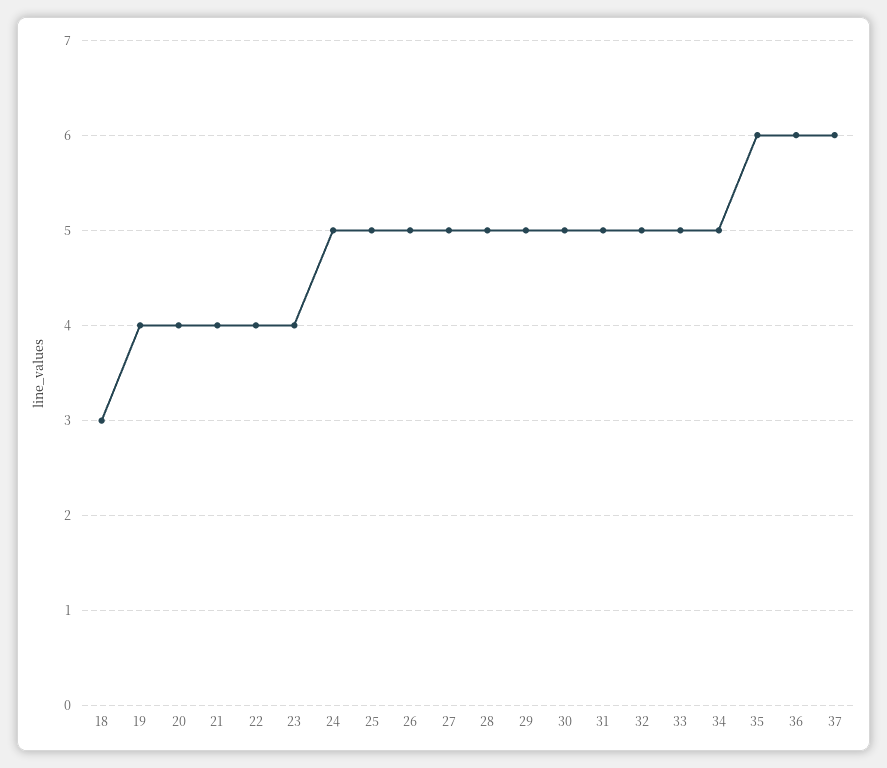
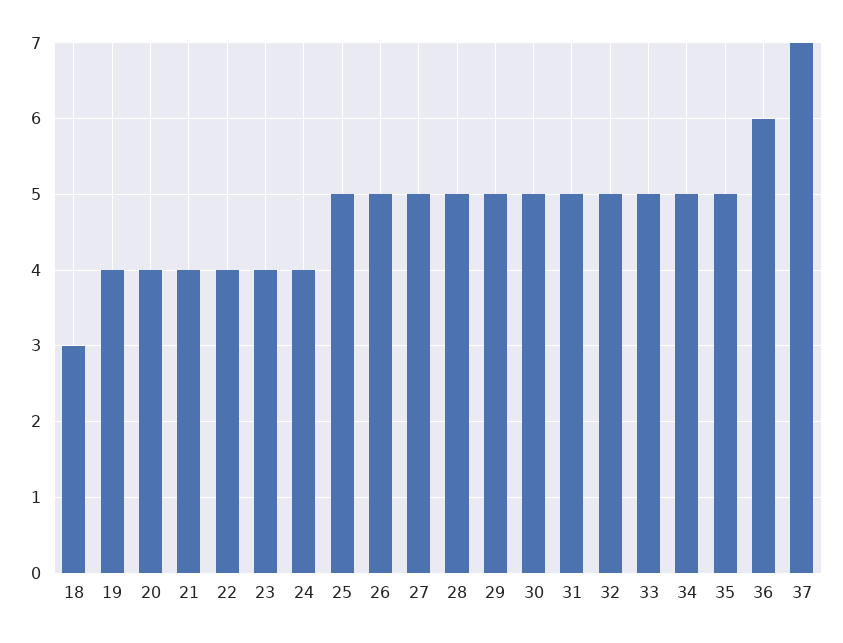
  {
    "18": 3,
    "19": 4,
    "20": 4,
    "21": 4,
    "22": 4,
    "23": 4,
-   "24": 5,
+   "24": 4,
    "25": 5,
    "26": 5,
    "27": 5,
    "28": 5,
    "29": 5,
    "30": 5,
    "31": 5,
    "32": 5,
    "33": 5,
    "34": 5,
-   "35": 6,
+   "35": 5,
    "36": 6,
-   "37": 6
+   "37": 7
  }

